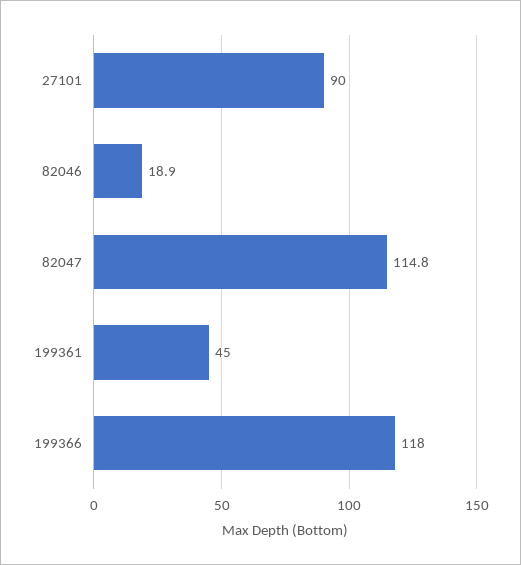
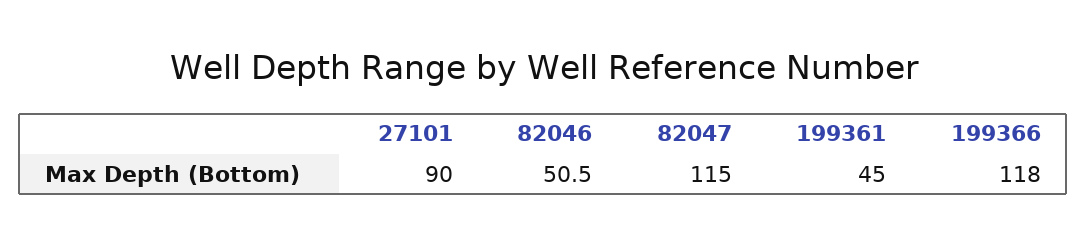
  {
    "27101": 90,
-   "82046": 18.9,
+   "82046": 50.5,
-   "82047": 114.8,
+   "82047": 115,
    "199361": 45,
    "199366": 118
  }

